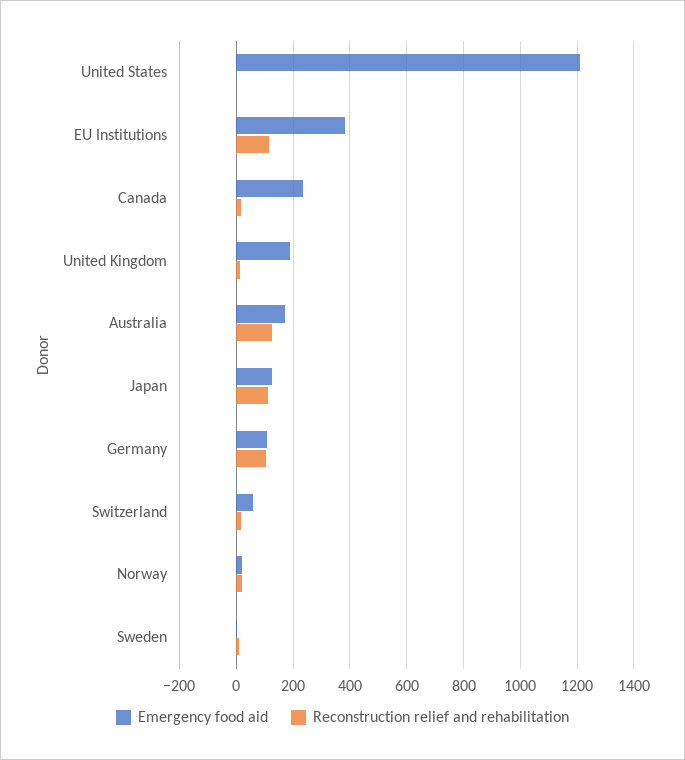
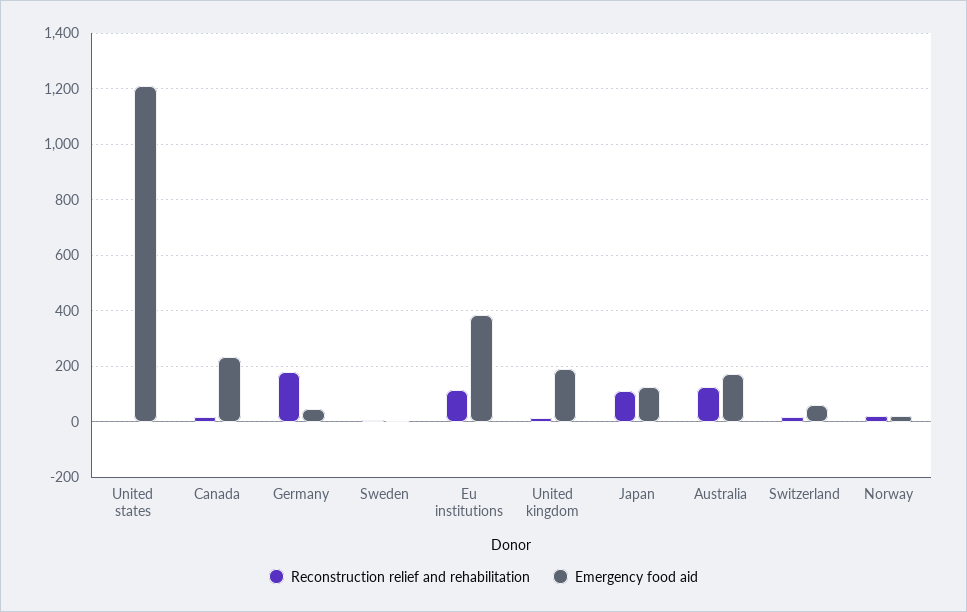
  {
    "Emergency food aid": {
      "United States": 1200,
      "EU Institutions": 375,
      "Canada": 225,
      "United Kingdom": 200,
      "Australia": 175,
      "Japan": 125,
-     "Germany": 100,
+     "Germany": 50,
      "Switzerland": 50,
      "Norway": 25,
      "Sweden": 0
    },
    "Reconstruction relief and rehabilitation": {
      "United States": 0,
      "EU Institutions": 125,
      "Canada": 25,
      "United Kingdom": 25,
      "Australia": 125,
      "Japan": 100,
-     "Germany": 100,
+     "Germany": 175,
      "Switzerland": 25,
      "Norway": 25,
      "Sweden": 0
    }
  }

